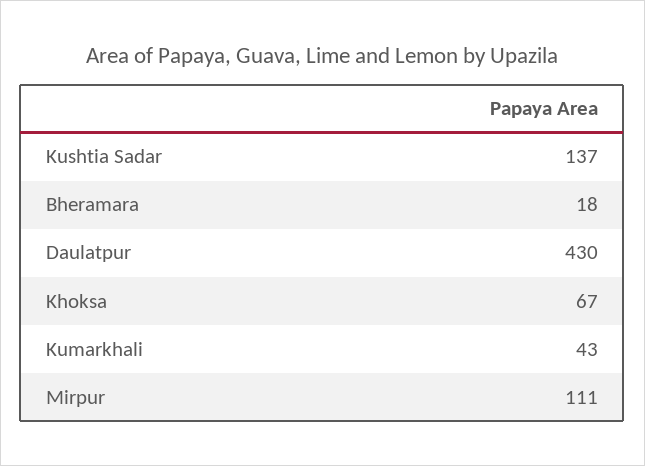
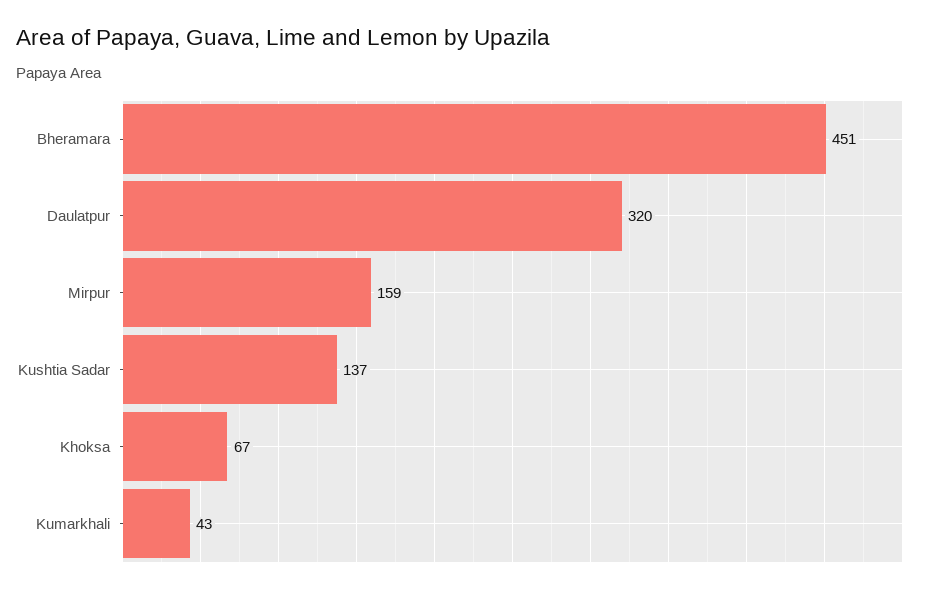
  {
    "Kushtia Sadar": 137,
-   "Bheramara": 18,
+   "Bheramara": 451,
-   "Daulatpur": 430,
+   "Daulatpur": 320,
    "Khoksa": 67,
    "Kumarkhali": 43,
-   "Mirpur": 111
+   "Mirpur": 159
  }

